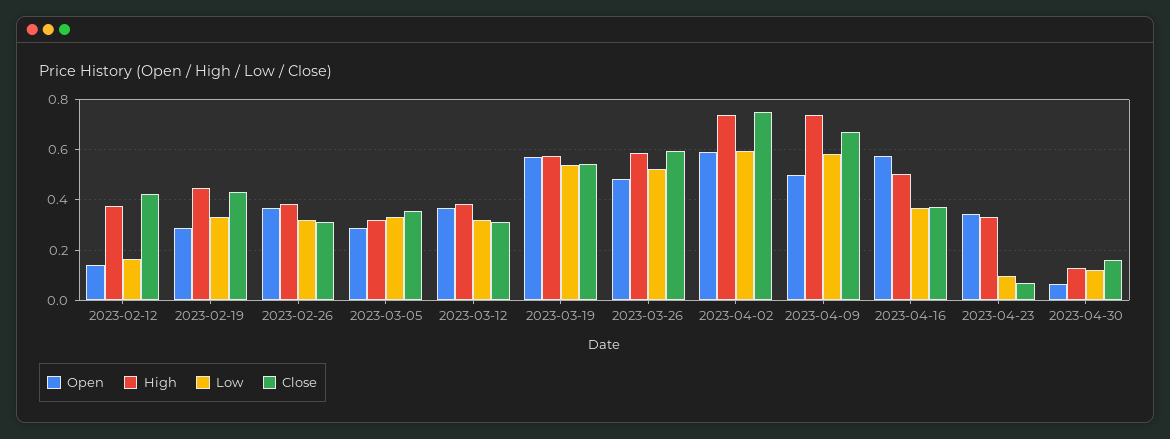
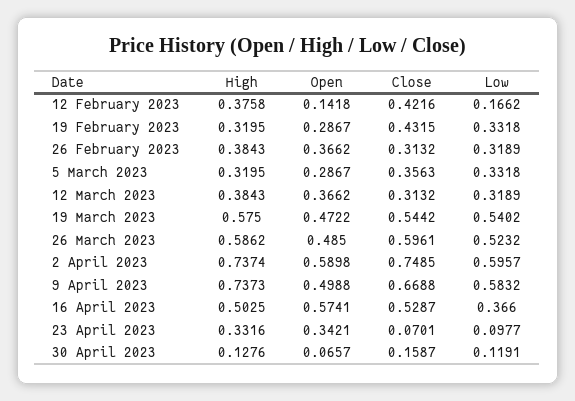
  {
    "Open": {
      "2023-02-12": 0.1418,
      "2023-02-19": 0.2867,
      "2023-02-26": 0.3662,
      "2023-03-05": 0.2867,
      "2023-03-12": 0.3662,
-     "2023-03-19": 0.575,
+     "2023-03-19": 0.4722,
      "2023-03-26": 0.485,
      "2023-04-02": 0.5898,
      "2023-04-09": 0.4988,
      "2023-04-16": 0.5741,
      "2023-04-23": 0.3421,
      "2023-04-30": 0.0657
    },
    "High": {
      "2023-02-12": 0.3758,
-     "2023-02-19": 0.45,
+     "2023-02-19": 0.3195,
      "2023-02-26": 0.3843,
      "2023-03-05": 0.3195,
      "2023-03-12": 0.3843,
      "2023-03-19": 0.575,
      "2023-03-26": 0.5862,
      "2023-04-02": 0.7374,
      "2023-04-09": 0.7373,
      "2023-04-16": 0.5025,
      "2023-04-23": 0.3316,
      "2023-04-30": 0.1276
    },
    "Low": {
      "2023-02-12": 0.1662,
      "2023-02-19": 0.3318,
      "2023-02-26": 0.3189,
      "2023-03-05": 0.3318,
      "2023-03-12": 0.3189,
      "2023-03-19": 0.5402,
      "2023-03-26": 0.5232,
      "2023-04-02": 0.5957,
      "2023-04-09": 0.5832,
      "2023-04-16": 0.366,
      "2023-04-23": 0.0977,
      "2023-04-30": 0.1191
    },
    "Close": {
      "2023-02-12": 0.4216,
      "2023-02-19": 0.4315,
      "2023-02-26": 0.3132,
      "2023-03-05": 0.3563,
      "2023-03-12": 0.3132,
      "2023-03-19": 0.5442,
      "2023-03-26": 0.5961,
      "2023-04-02": 0.7485,
      "2023-04-09": 0.6688,
-     "2023-04-16": 0.375,
+     "2023-04-16": 0.5287,
      "2023-04-23": 0.0701,
      "2023-04-30": 0.1587
    }
  }

